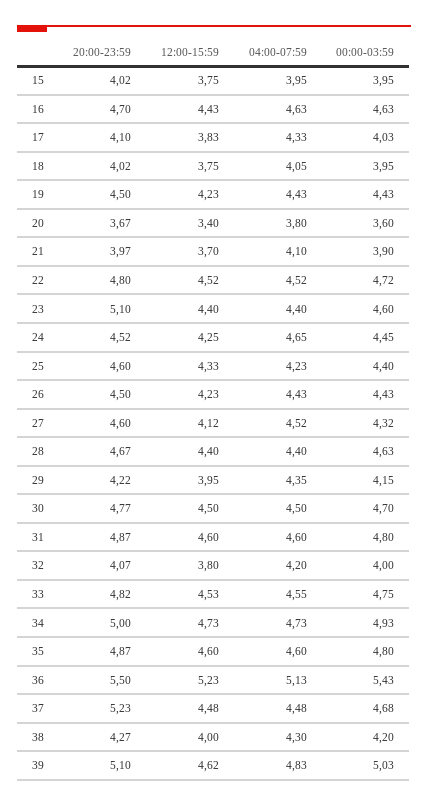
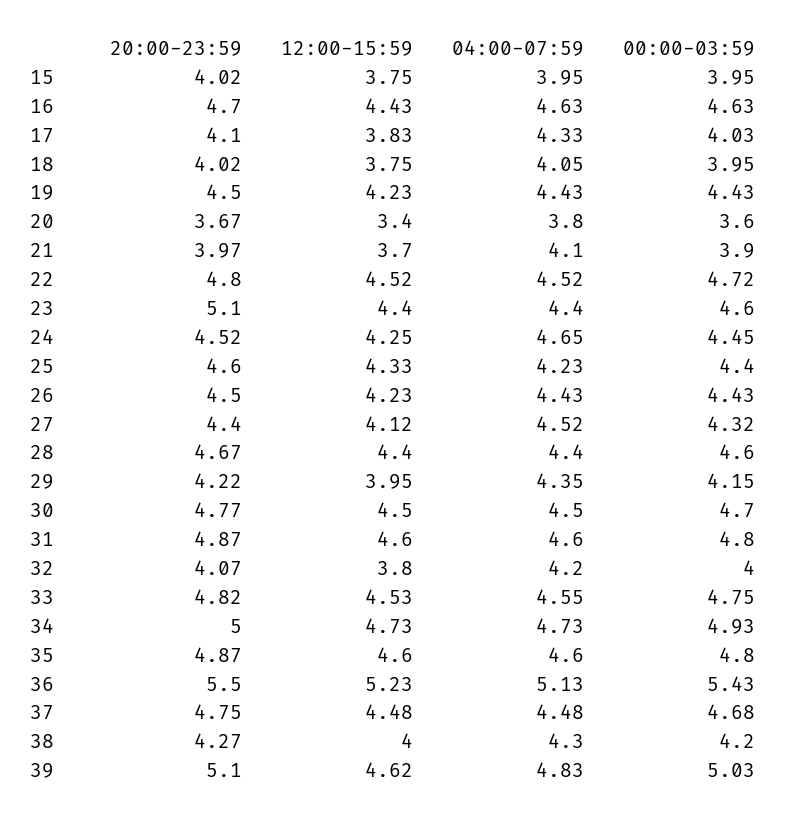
  {
    "20:00-23:59": {
      "15": 4.02,
      "16": 4.7,
      "17": 4.1,
      "18": 4.02,
      "19": 4.5,
      "20": 3.67,
      "21": 3.97,
      "22": 4.8,
      "23": 5.1,
      "24": 4.52,
      "25": 4.6,
      "26": 4.5,
-     "27": 4.6,
+     "27": 4.4,
      "28": 4.67,
      "29": 4.22,
      "30": 4.77,
      "31": 4.87,
      "32": 4.07,
      "33": 4.82,
      "34": 5,
      "35": 4.87,
      "36": 5.5,
-     "37": 5.23,
+     "37": 4.75,
      "38": 4.27,
      "39": 5.1
    },
    "12:00-15:59": {
      "15": 3.75,
      "16": 4.43,
      "17": 3.83,
      "18": 3.75,
      "19": 4.23,
      "20": 3.4,
      "21": 3.7,
      "22": 4.52,
      "23": 4.4,
      "24": 4.25,
      "25": 4.33,
      "26": 4.23,
      "27": 4.12,
      "28": 4.4,
      "29": 3.95,
      "30": 4.5,
      "31": 4.6,
      "32": 3.8,
      "33": 4.53,
      "34": 4.73,
      "35": 4.6,
      "36": 5.23,
      "37": 4.48,
      "38": 4,
      "39": 4.62
    },
    "04:00-07:59": {
      "15": 3.95,
      "16": 4.63,
      "17": 4.33,
      "18": 4.05,
      "19": 4.43,
      "20": 3.8,
      "21": 4.1,
      "22": 4.52,
      "23": 4.4,
      "24": 4.65,
      "25": 4.23,
      "26": 4.43,
      "27": 4.52,
      "28": 4.4,
      "29": 4.35,
      "30": 4.5,
      "31": 4.6,
      "32": 4.2,
      "33": 4.55,
      "34": 4.73,
      "35": 4.6,
      "36": 5.13,
      "37": 4.48,
      "38": 4.3,
      "39": 4.83
    },
    "00:00-03:59": {
      "15": 3.95,
      "16": 4.63,
      "17": 4.03,
      "18": 3.95,
      "19": 4.43,
      "20": 3.6,
      "21": 3.9,
      "22": 4.72,
      "23": 4.6,
      "24": 4.45,
      "25": 4.4,
      "26": 4.43,
      "27": 4.32,
-     "28": 4.63,
+     "28": 4.6,
      "29": 4.15,
      "30": 4.7,
      "31": 4.8,
      "32": 4,
      "33": 4.75,
      "34": 4.93,
      "35": 4.8,
      "36": 5.43,
      "37": 4.68,
      "38": 4.2,
      "39": 5.03
    }
  }

